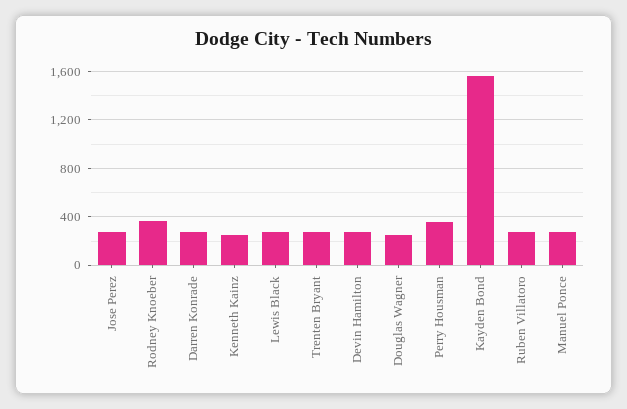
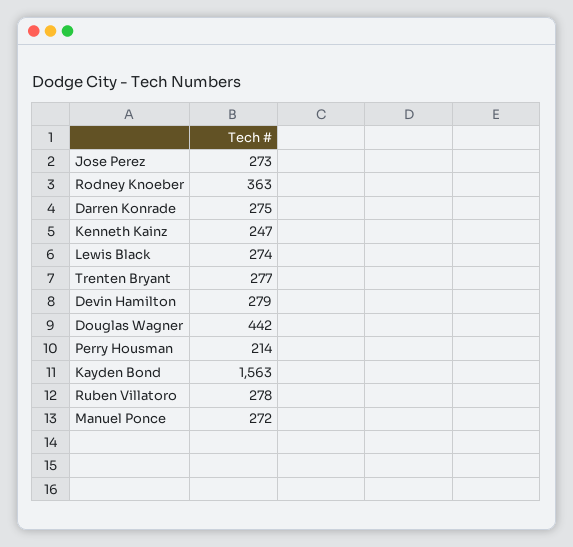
  {
    "Jose Perez": 273,
    "Rodney Knoeber": 363,
    "Darren Konrade": 275,
    "Kenneth Kainz": 247,
    "Lewis Black": 274,
    "Trenten Bryant": 277,
    "Devin Hamilton": 279,
-   "Douglas Wagner": 250,
+   "Douglas Wagner": 442,
-   "Perry Housman": 350,
+   "Perry Housman": 214,
    "Kayden Bond": 1563,
    "Ruben Villatoro": 278,
    "Manuel Ponce": 272
  }

